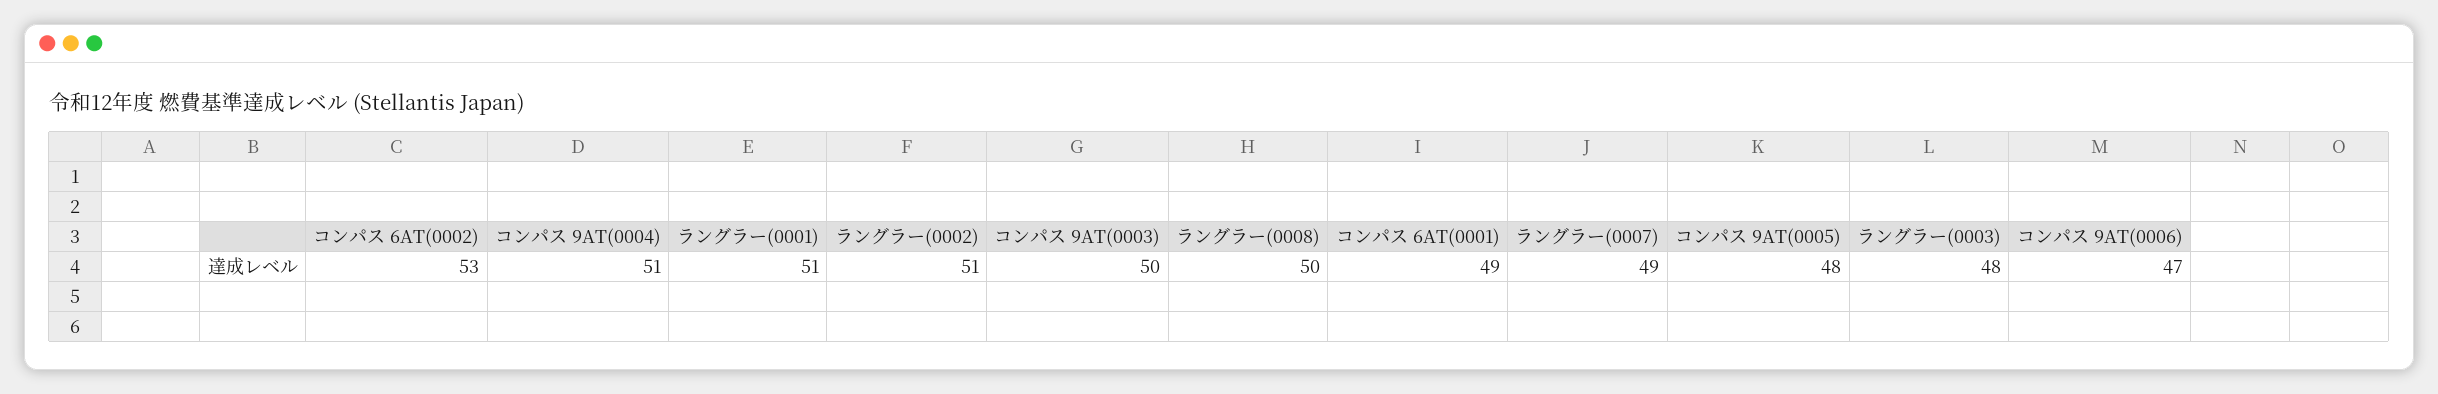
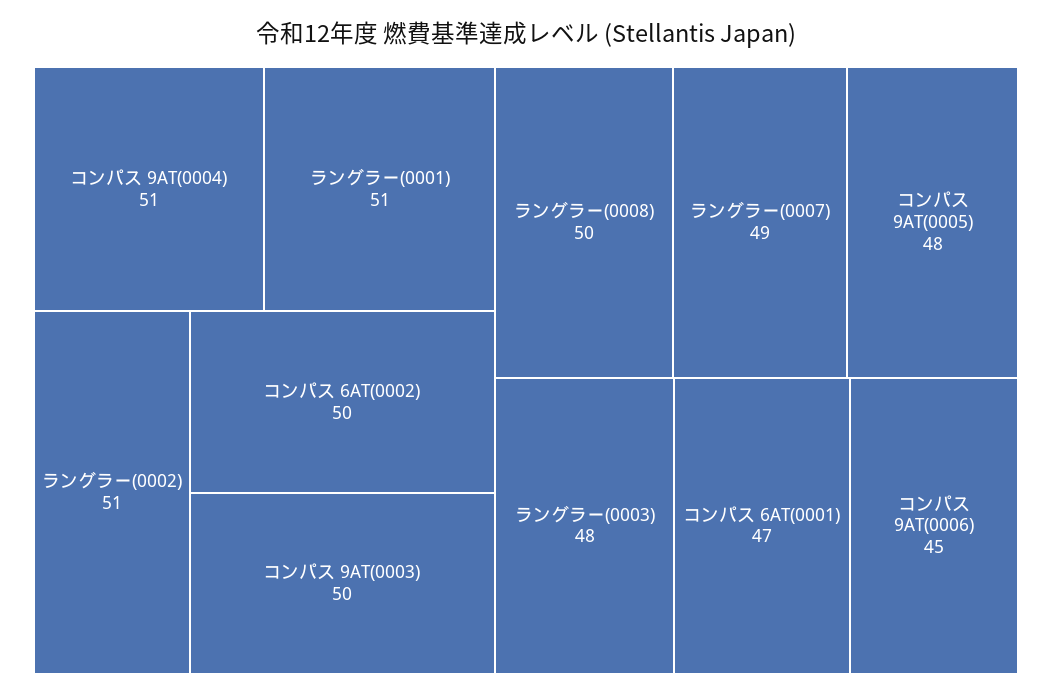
  {
-   "コンパス 6AT(0002)": 53,
+   "コンパス 6AT(0002)": 50,
    "コンパス 9AT(0004)": 51,
    "ラングラー(0001)": 51,
    "ラングラー(0002)": 51,
    "コンパス 9AT(0003)": 50,
    "ラングラー(0008)": 50,
-   "コンパス 6AT(0001)": 49,
+   "コンパス 6AT(0001)": 47,
    "ラングラー(0007)": 49,
    "コンパス 9AT(0005)": 48,
    "ラングラー(0003)": 48,
-   "コンパス 9AT(0006)": 47
+   "コンパス 9AT(0006)": 45
  }

